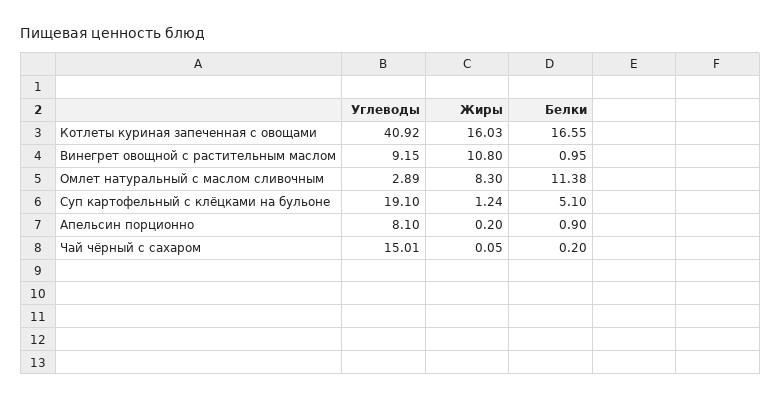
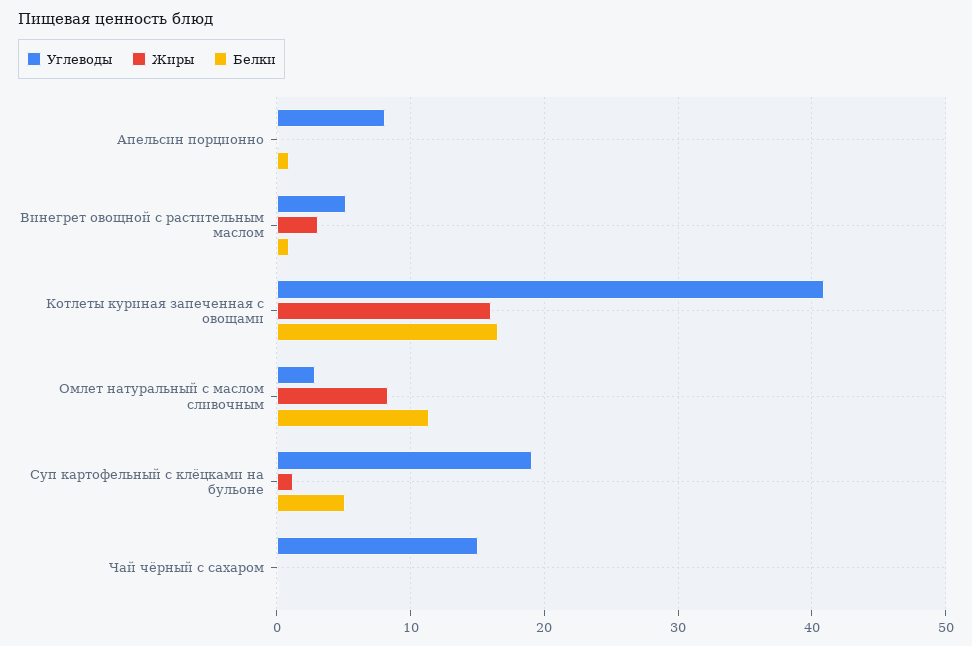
  {
    "Углеводы": {
      "Котлеты куриная запеченная с овощами": 40.92,
-     "Винегрет овощной с растительным маслом": 9.15,
+     "Винегрет овощной с растительным маслом": 5,
      "Омлет натуральный с маслом сливочным": 2.89,
      "Суп картофельный с клёцками на бульоне": 19.1,
      "Апельсин порционно": 8.1,
      "Чай чёрный с сахаром": 15.01
    },
    "Жиры": {
      "Котлеты куриная запеченная с овощами": 16.03,
-     "Винегрет овощной с растительным маслом": 10.8,
+     "Винегрет овощной с растительным маслом": 3,
      "Омлет натуральный с маслом сливочным": 8.3,
      "Суп картофельный с клёцками на бульоне": 1.24,
      "Апельсин порционно": 0.2,
      "Чай чёрный с сахаром": 0.05
    },
    "Белки": {
      "Котлеты куриная запеченная с овощами": 16.55,
      "Винегрет овощной с растительным маслом": 0.95,
      "Омлет натуральный с маслом сливочным": 11.38,
      "Суп картофельный с клёцками на бульоне": 5.1,
      "Апельсин порционно": 0.9,
      "Чай чёрный с сахаром": 0.2
    }
  }

